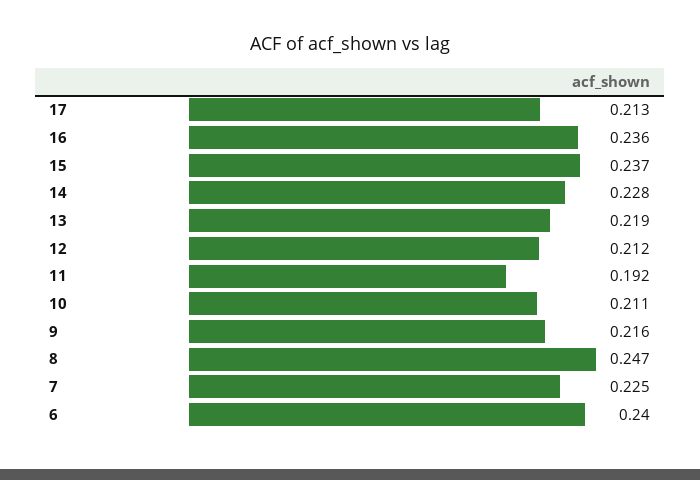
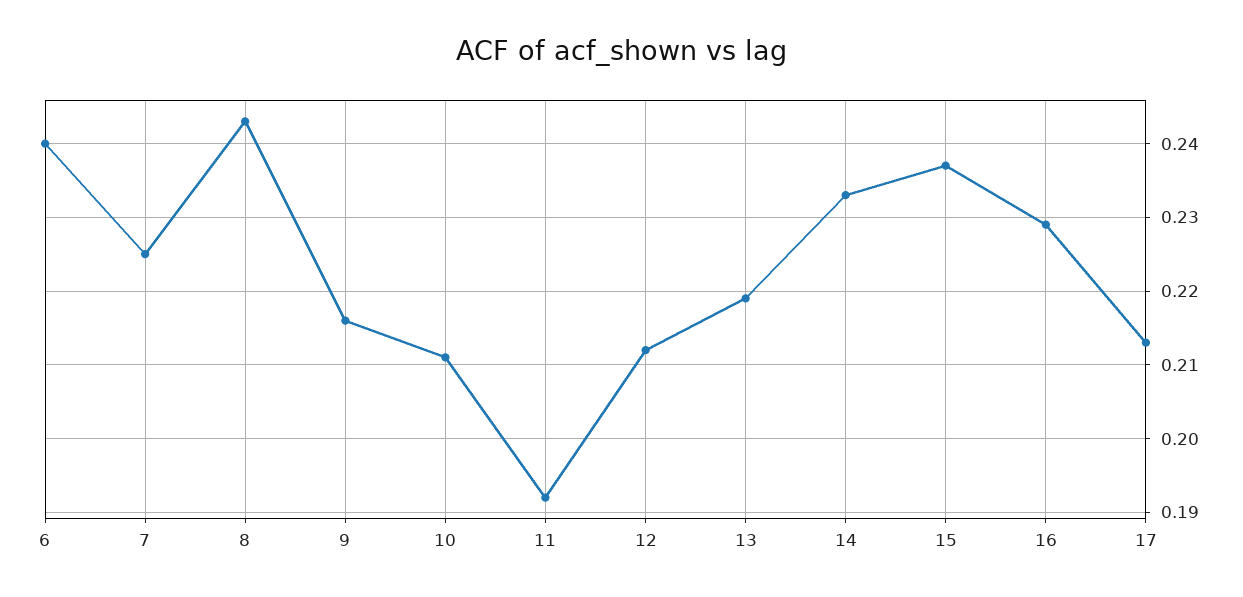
  {
    "17": 0.213,
-   "16": 0.236,
+   "16": 0.229,
    "15": 0.237,
-   "14": 0.228,
+   "14": 0.233,
    "13": 0.219,
    "12": 0.212,
    "11": 0.192,
    "10": 0.211,
    "9": 0.216,
-   "8": 0.247,
+   "8": 0.243,
    "7": 0.225,
    "6": 0.24
  }

